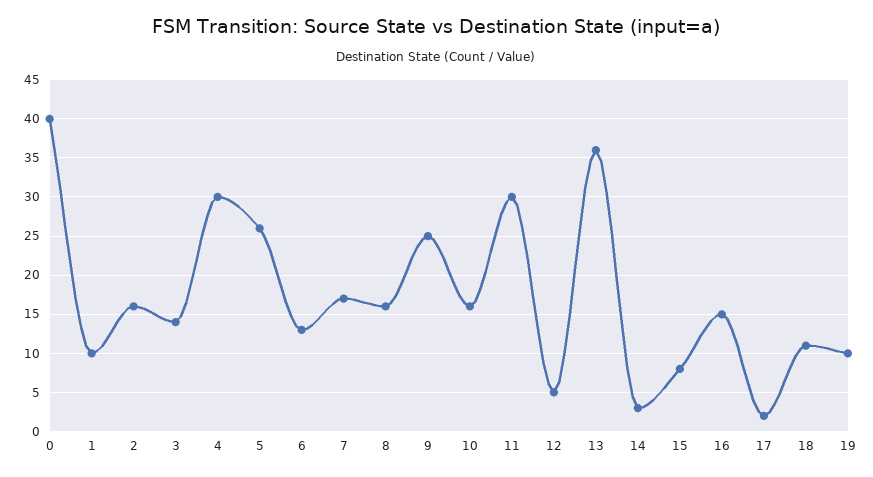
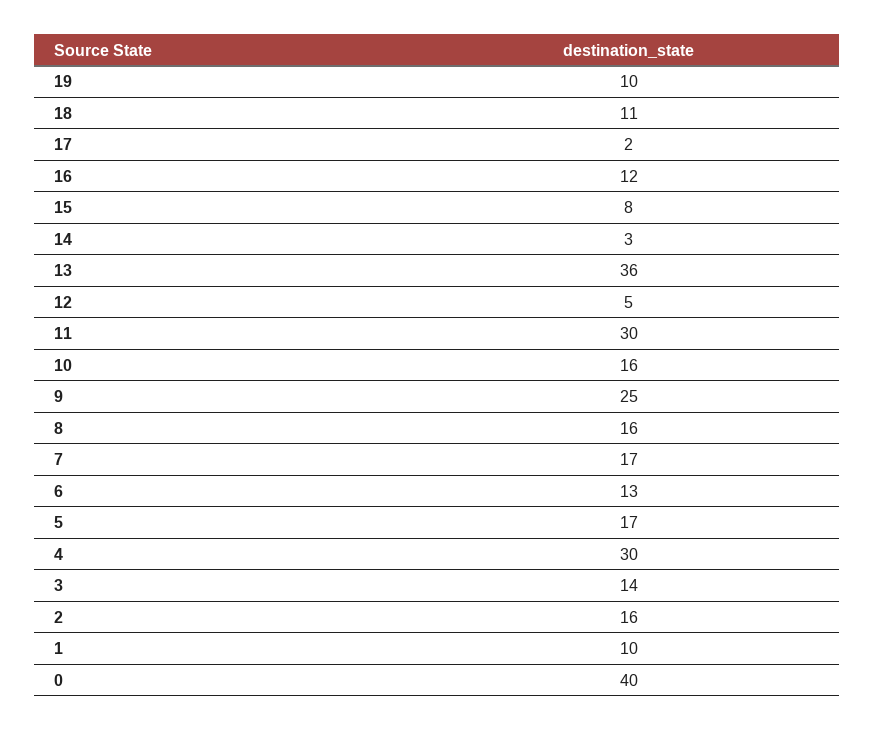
  {
    "0": 40,
    "1": 10,
    "2": 16,
    "3": 14,
    "4": 30,
-   "5": 26,
+   "5": 17,
    "6": 13,
    "7": 17,
    "8": 16,
    "9": 25,
    "10": 16,
    "11": 30,
    "12": 5,
    "13": 36,
    "14": 3,
    "15": 8,
-   "16": 15,
+   "16": 12,
    "17": 2,
    "18": 11,
    "19": 10
  }

